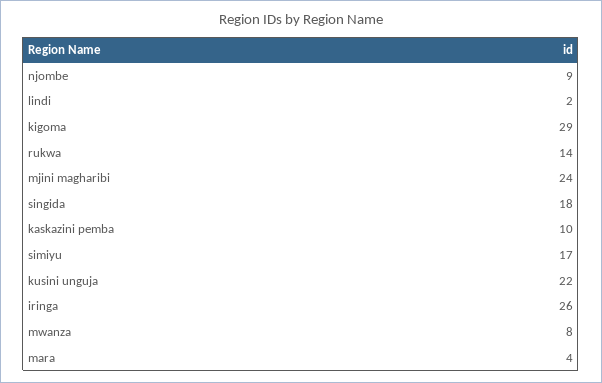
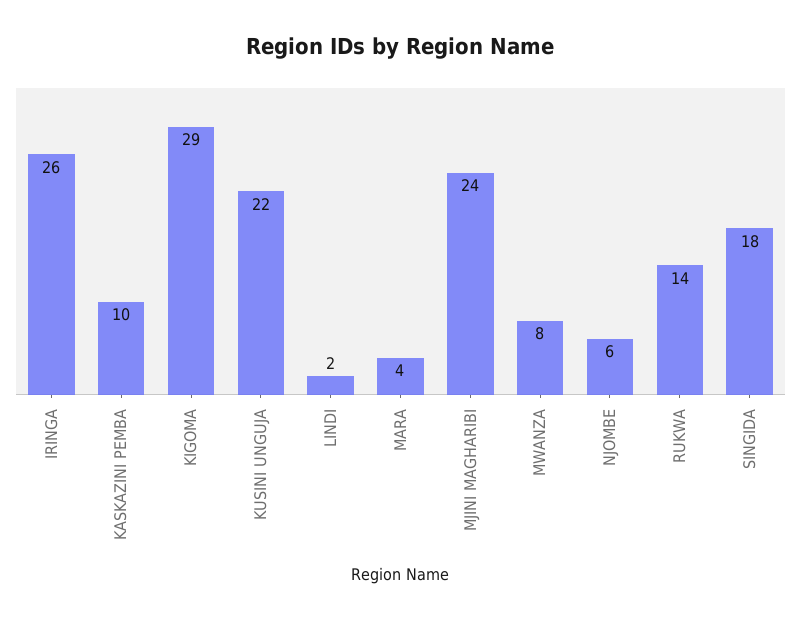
  {
-   "njombe": 9,
+   "njombe": 6,
    "lindi": 2,
    "kigoma": 29,
    "rukwa": 14,
    "mjini magharibi": 24,
    "singida": 18,
    "kaskazini pemba": 10,
-   "simiyu": 17,
    "kusini unguja": 22,
    "iringa": 26,
    "mwanza": 8,
    "mara": 4
  }

